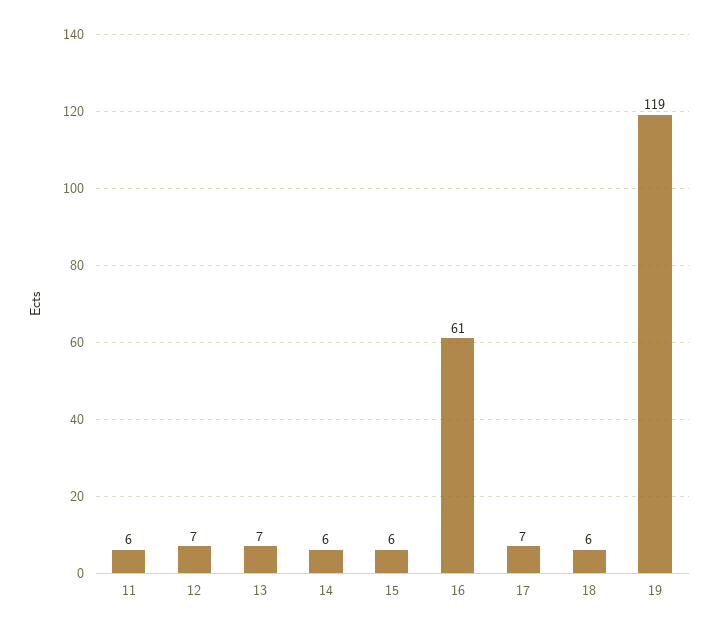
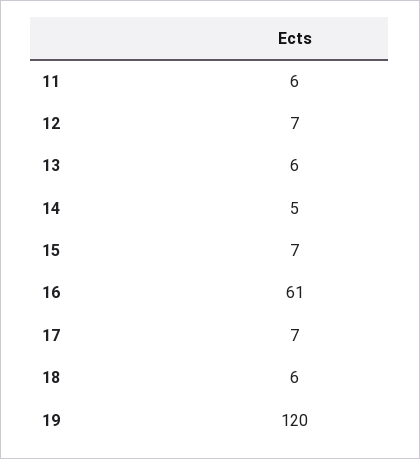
  {
    "11": 6,
    "12": 7,
-   "13": 7,
+   "13": 6,
-   "14": 6,
+   "14": 5,
-   "15": 6,
+   "15": 7,
    "16": 61,
    "17": 7,
    "18": 6,
-   "19": 119
+   "19": 120
  }

